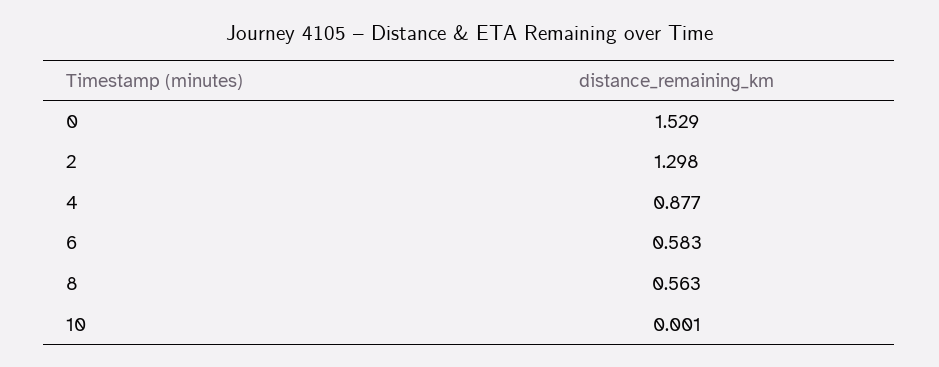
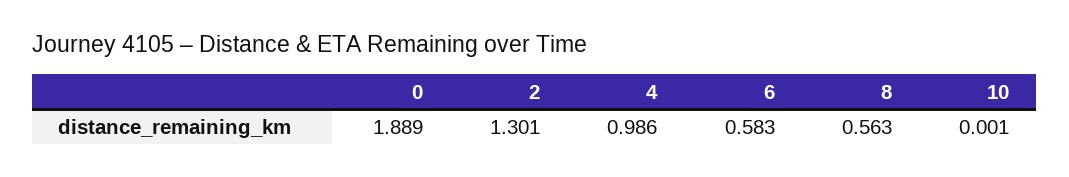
  {
-   "0": 1.529,
+   "0": 1.889,
-   "2": 1.298,
+   "2": 1.301,
-   "4": 0.877,
+   "4": 0.986,
    "6": 0.583,
    "8": 0.563,
    "10": 0.001
  }

